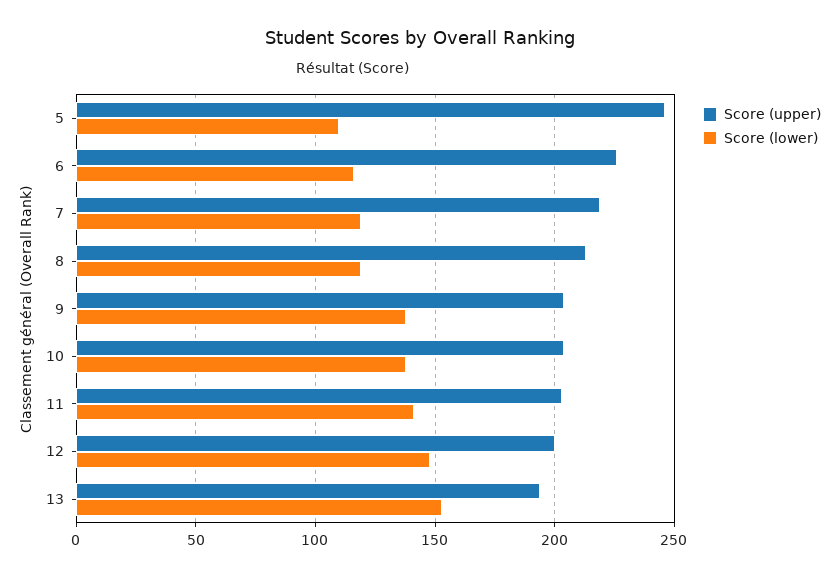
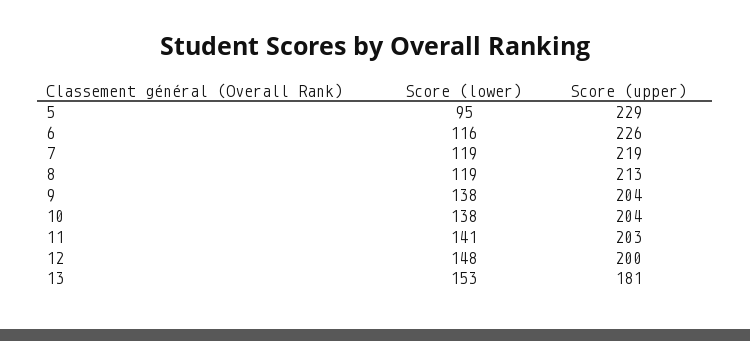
  {
    "Score (upper)": {
-     "5": 245,
+     "5": 229,
      "6": 226,
      "7": 219,
      "8": 213,
      "9": 204,
      "10": 204,
      "11": 203,
      "12": 200,
-     "13": 195
+     "13": 181
    },
    "Score (lower)": {
-     "5": 110,
+     "5": 95,
      "6": 116,
      "7": 119,
      "8": 119,
      "9": 138,
      "10": 138,
      "11": 141,
      "12": 148,
      "13": 153
    }
  }

